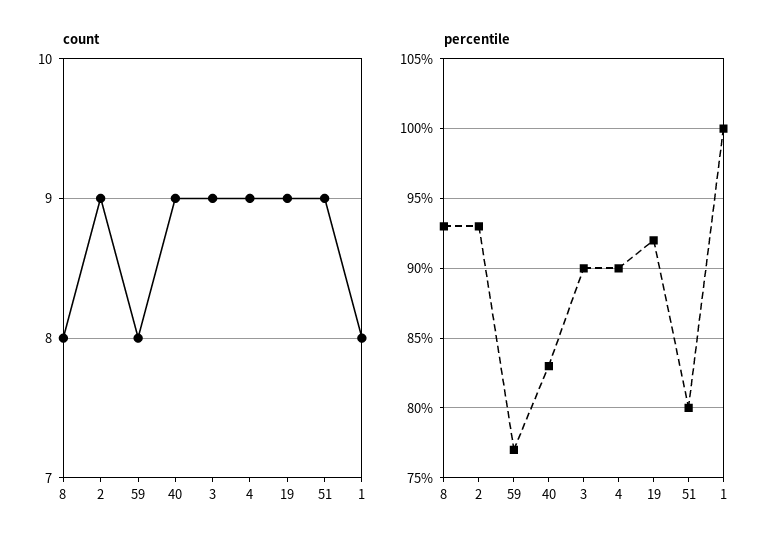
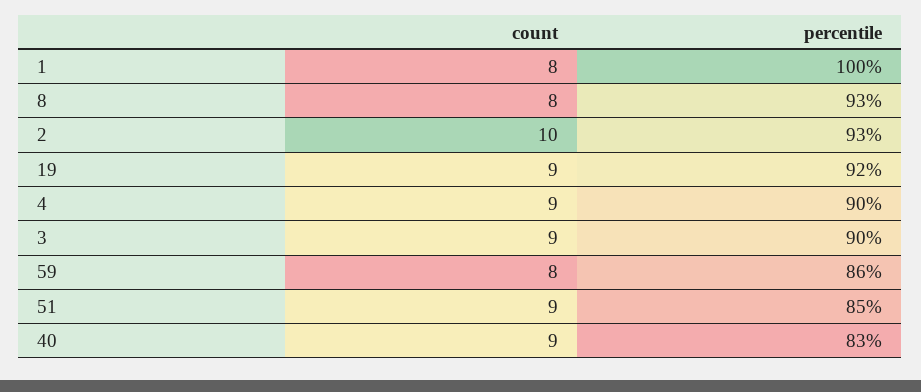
  {
    "count": {
      "8": 8,
-     "2": 9,
+     "2": 10,
      "59": 8,
      "40": 9,
      "3": 9,
      "4": 9,
      "19": 9,
      "51": 9,
      "1": 8
    },
    "percentile": {
      "8": 93,
      "2": 93,
-     "59": 77,
+     "59": 86,
      "40": 83,
      "3": 90,
      "4": 90,
      "19": 92,
-     "51": 80,
+     "51": 85,
      "1": 100
    }
  }

